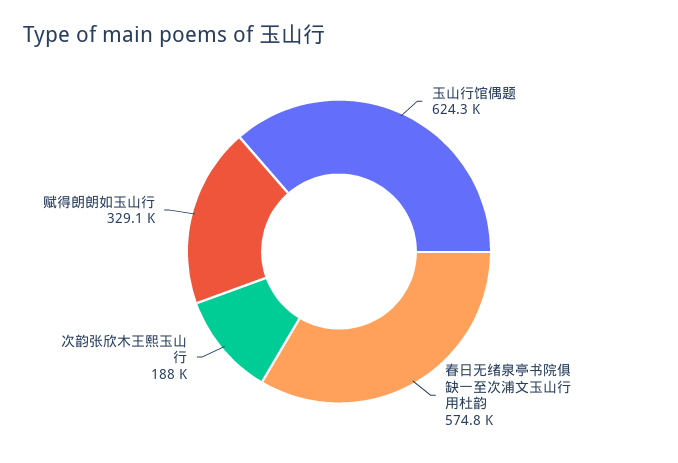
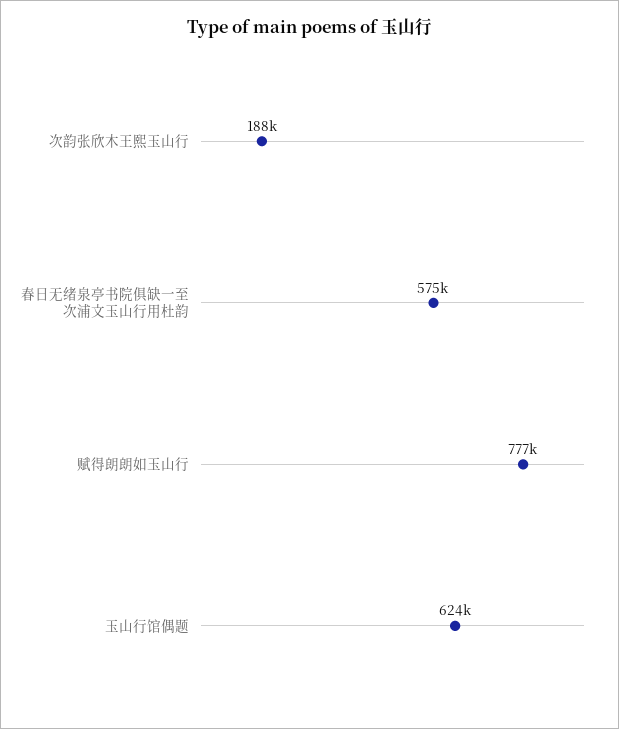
  {
    "玉山行馆偶题": 624300,
    "春日无绪泉亭书院俱缺一至次浦文玉山行用杜韵": 574800,
    "次韵张欣木王熙玉山行": 188000,
-   "赋得朗朗如玉山行": 329100
+   "赋得朗朗如玉山行": 777000
  }

